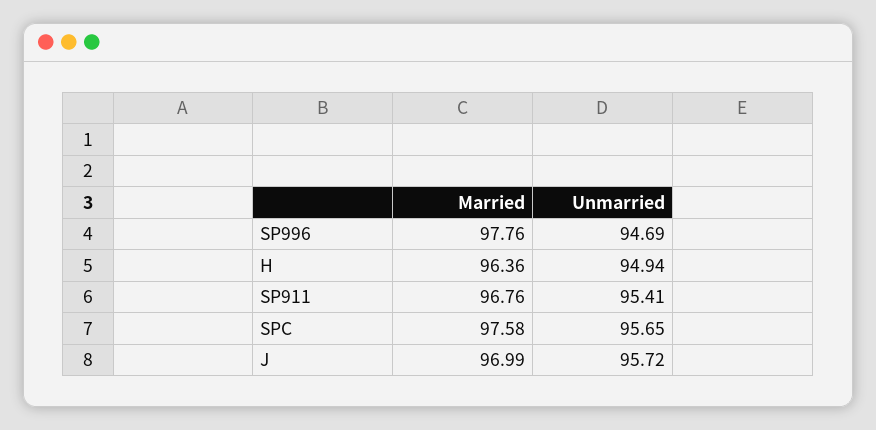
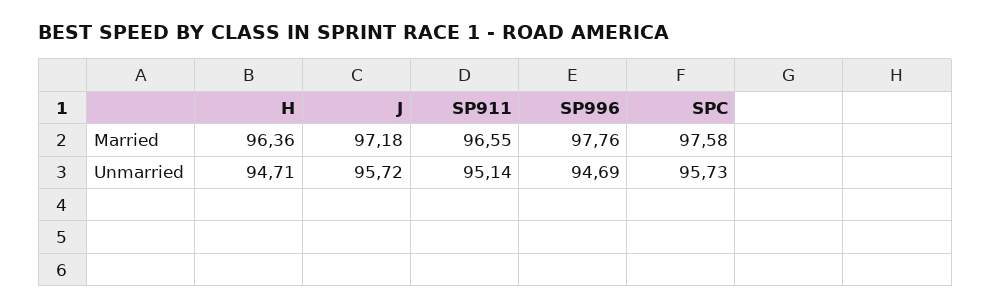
  {
    "Married": {
      "SP996": 97.76,
      "H": 96.36,
-     "SP911": 96.76,
+     "SP911": 96.55,
      "SPC": 97.58,
-     "J": 96.99
+     "J": 97.18
    },
    "Unmarried": {
      "SP996": 94.69,
-     "H": 94.94,
+     "H": 94.71,
-     "SP911": 95.41,
+     "SP911": 95.14,
-     "SPC": 95.65,
+     "SPC": 95.73,
      "J": 95.72
    }
  }

